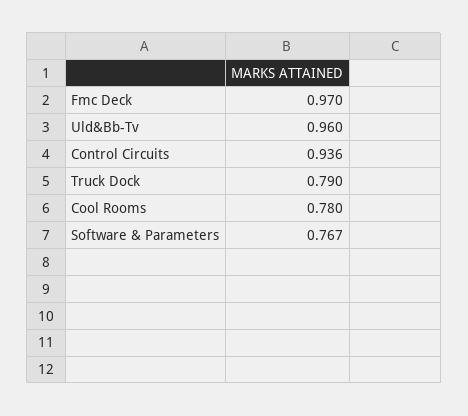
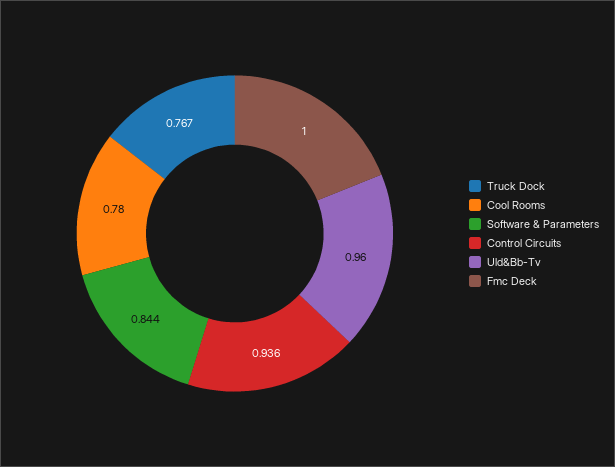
  {
-   "Fmc Deck": 0.97,
+   "Fmc Deck": 1,
    "Uld&Bb-Tv": 0.96,
    "Control Circuits": 0.936,
-   "Truck Dock": 0.79,
+   "Truck Dock": 0.767,
    "Cool Rooms": 0.78,
-   "Software & Parameters": 0.767
+   "Software & Parameters": 0.844
  }

